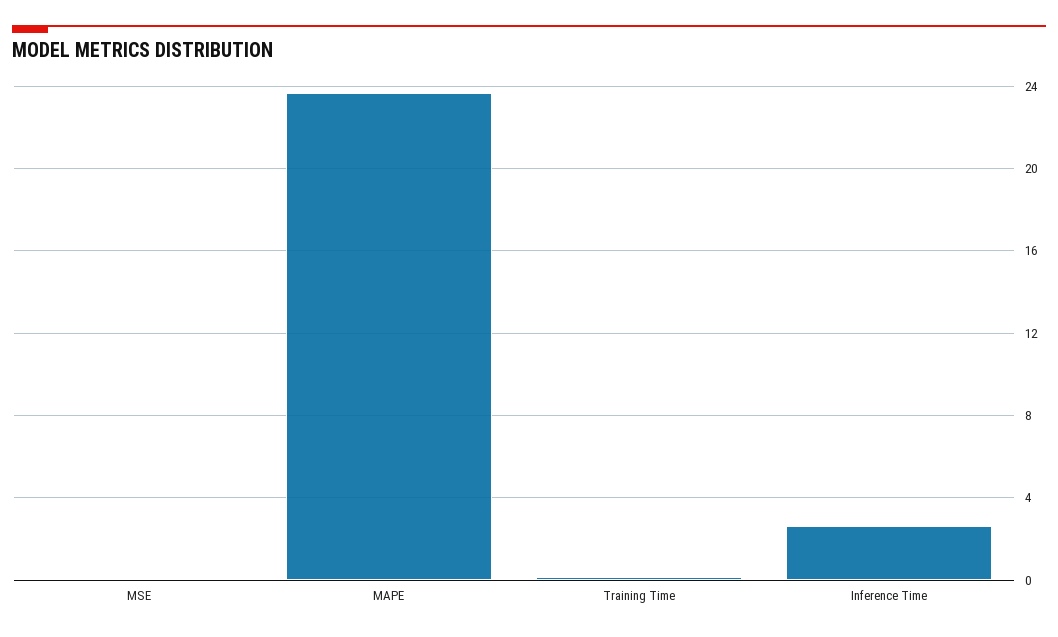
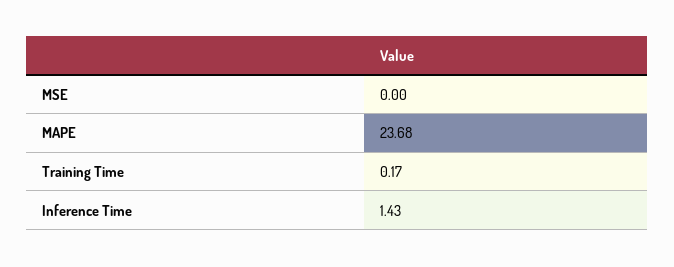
  {
    "MSE": 0,
    "MAPE": 23.68,
    "Training Time": 0.17,
-   "Inference Time": 2.5
+   "Inference Time": 1.43
  }

